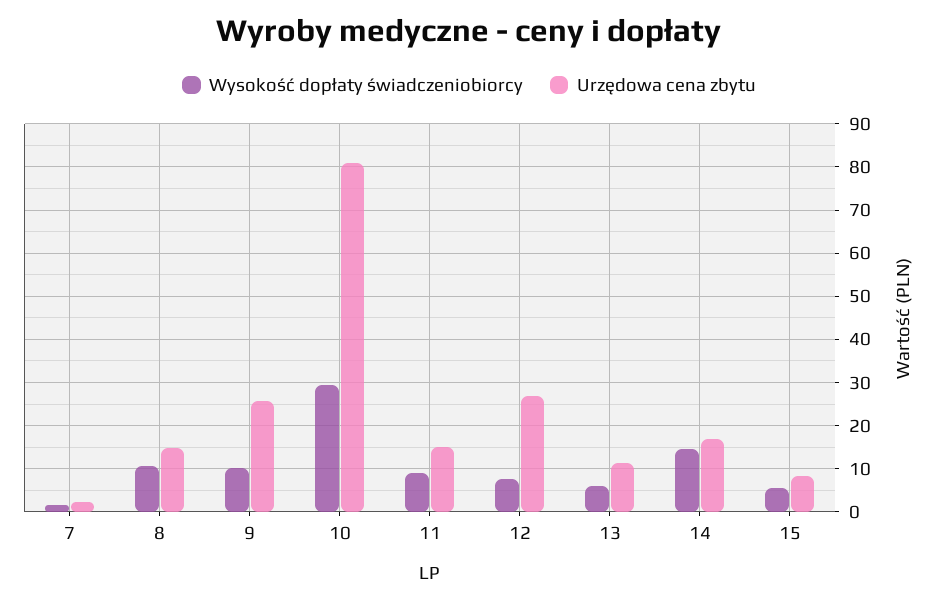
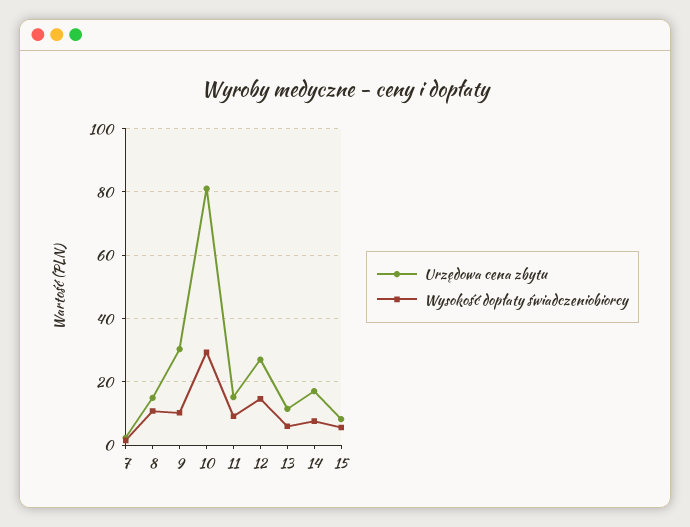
  {
    "Wysokość dopłaty świadczeniobiorcy": {
      "7": 2,
      "8": 10,
      "9": 10,
      "10": 30,
      "11": 10,
-     "12": 8,
+     "12": 14,
      "13": 6,
-     "14": 14,
+     "14": 8,
      "15": 6
    },
    "Urzędowa cena zbytu": {
      "7": 2,
      "8": 14,
-     "9": 26,
+     "9": 30,
      "10": 82,
      "11": 16,
      "12": 26,
      "13": 12,
      "14": 16,
      "15": 8
    }
  }

